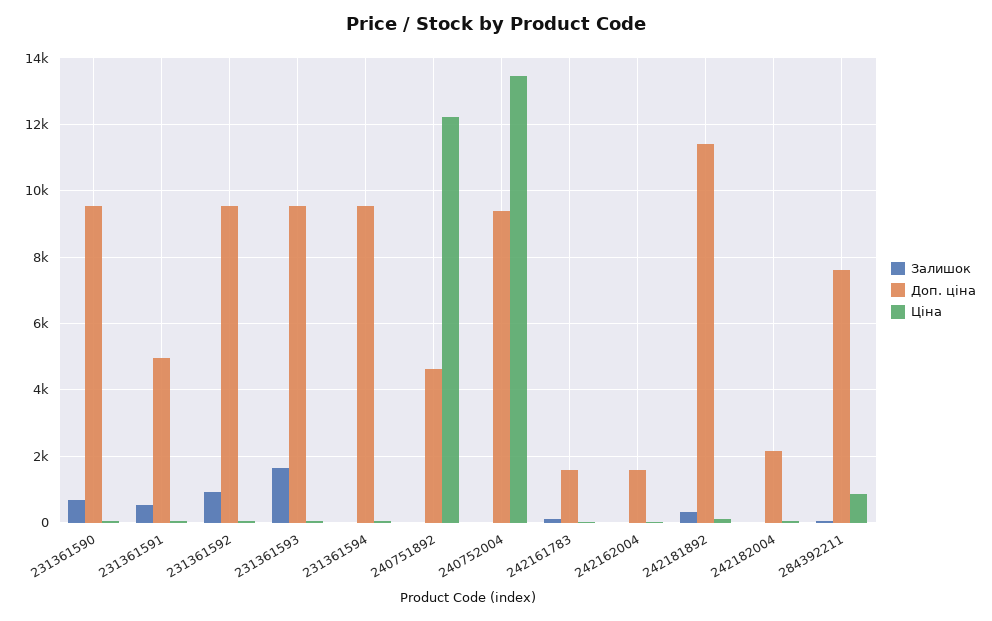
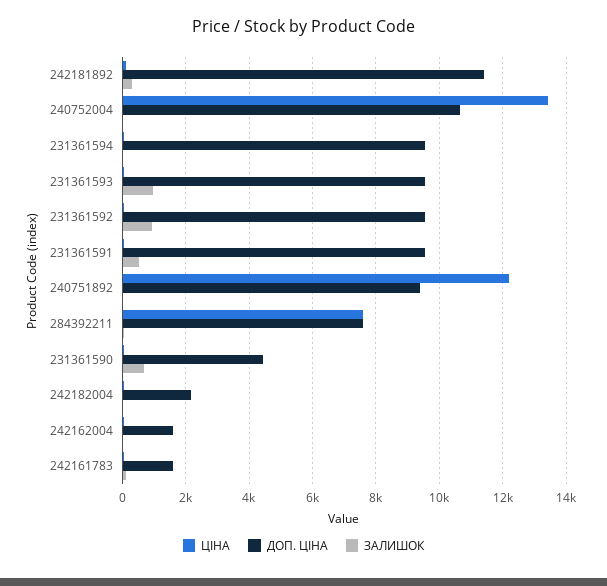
  {
    "Залишок": {
      "231361590": 600,
      "231361591": 600,
      "231361592": 1000,
-     "231361593": 1600,
+     "231361593": 1000,
      "231361594": 0,
      "240751892": 0,
      "240752004": 0,
      "242161783": 200,
      "242162004": 0,
      "242181892": 400,
      "242182004": 0,
      "284392211": 0
    },
    "Доп. ціна": {
-     "231361590": 9600,
+     "231361590": 4400,
-     "231361591": 5000,
+     "231361591": 9600,
      "231361592": 9600,
      "231361593": 9600,
      "231361594": 9600,
-     "240751892": 4600,
+     "240751892": 9400,
-     "240752004": 9400,
+     "240752004": 10600,
      "242161783": 1600,
      "242162004": 1600,
      "242181892": 11400,
      "242182004": 2200,
      "284392211": 7600
    },
    "Ціна": {
      "231361590": 0,
      "231361591": 0,
      "231361592": 0,
      "231361593": 0,
      "231361594": 0,
      "240751892": 12200,
      "240752004": 13400,
      "242161783": 0,
      "242162004": 0,
      "242181892": 200,
      "242182004": 0,
-     "284392211": 800
+     "284392211": 7600
    }
  }

